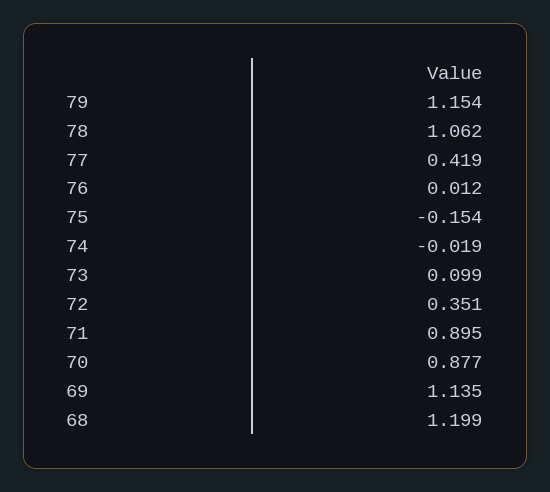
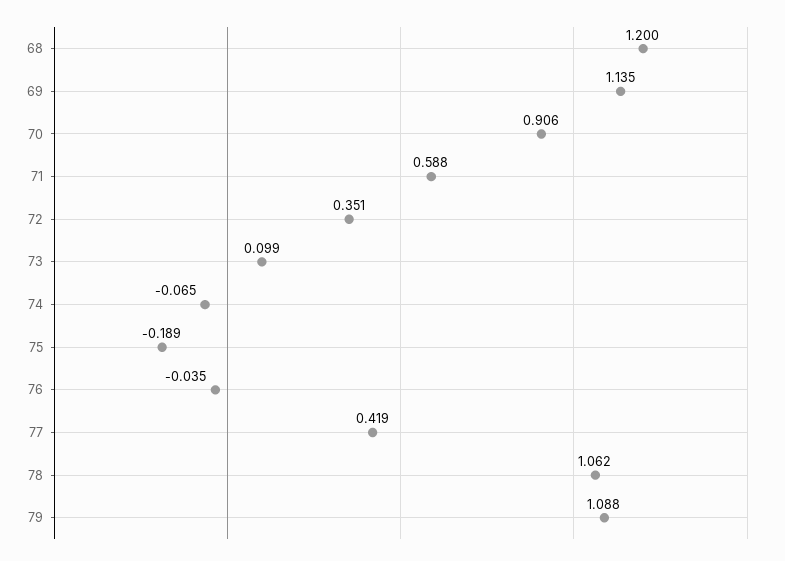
  {
-   "79": 1.154,
+   "79": 1.088,
    "78": 1.062,
    "77": 0.419,
-   "76": 0.012,
+   "76": -0.035,
-   "75": -0.154,
+   "75": -0.189,
-   "74": -0.019,
+   "74": -0.065,
    "73": 0.099,
    "72": 0.351,
-   "71": 0.895,
+   "71": 0.588,
-   "70": 0.877,
+   "70": 0.906,
    "69": 1.135,
-   "68": 1.199
+   "68": 1.2
  }

